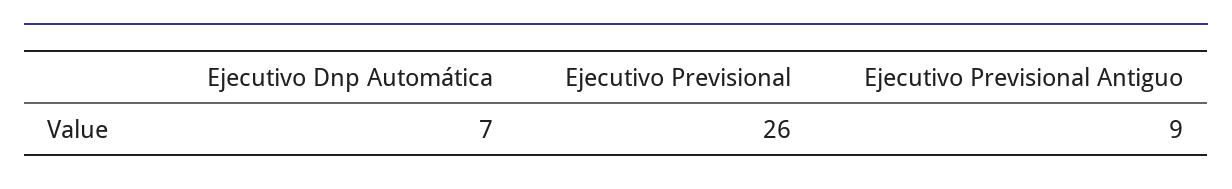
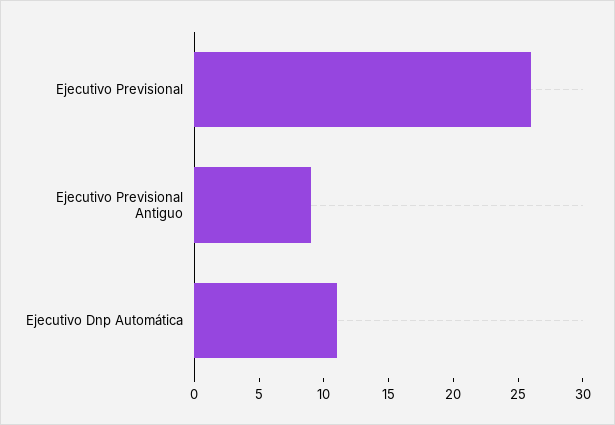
  {
-   "Ejecutivo Dnp Automática": 7,
+   "Ejecutivo Dnp Automática": 11,
    "Ejecutivo Previsional": 26,
    "Ejecutivo Previsional Antiguo": 9
  }

